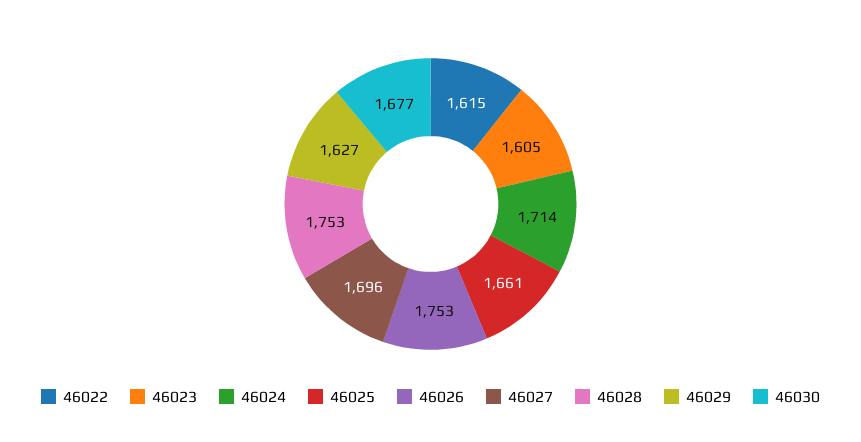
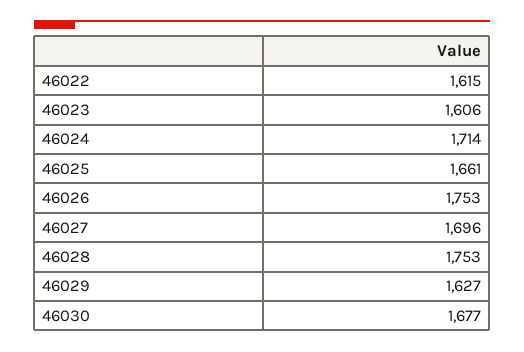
  {
    "46022": 1615,
-   "46023": 1605,
+   "46023": 1606,
    "46024": 1714,
    "46025": 1661,
    "46026": 1753,
    "46027": 1696,
    "46028": 1753,
    "46029": 1627,
    "46030": 1677
  }

